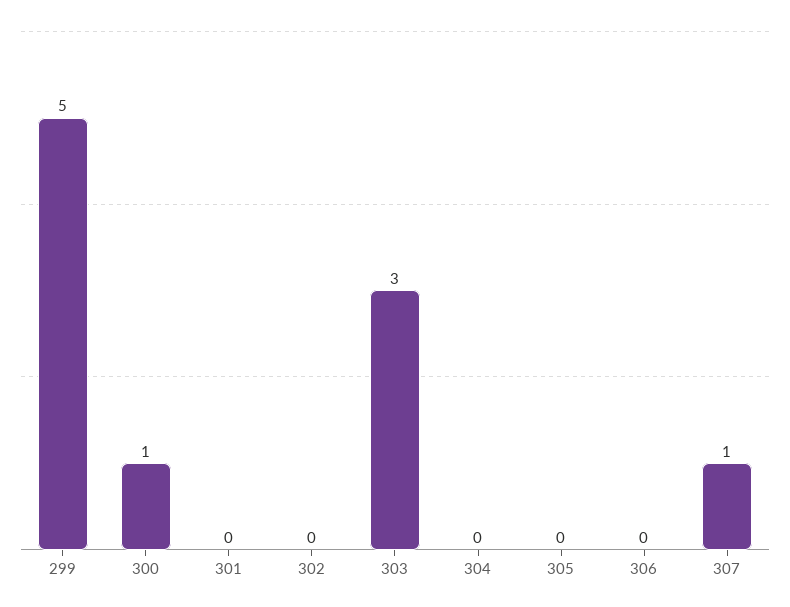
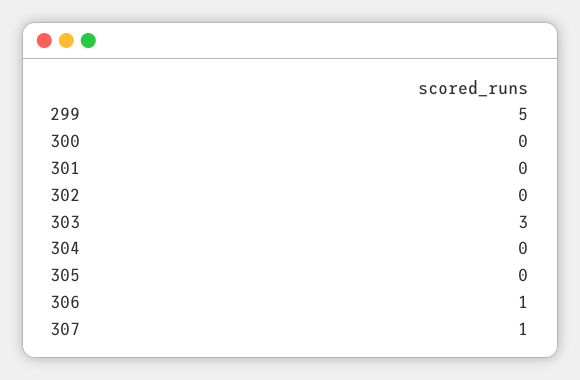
  {
    "299": 5,
-   "300": 1,
+   "300": 0,
    "301": 0,
    "302": 0,
    "303": 3,
    "304": 0,
    "305": 0,
-   "306": 0,
+   "306": 1,
    "307": 1
  }

